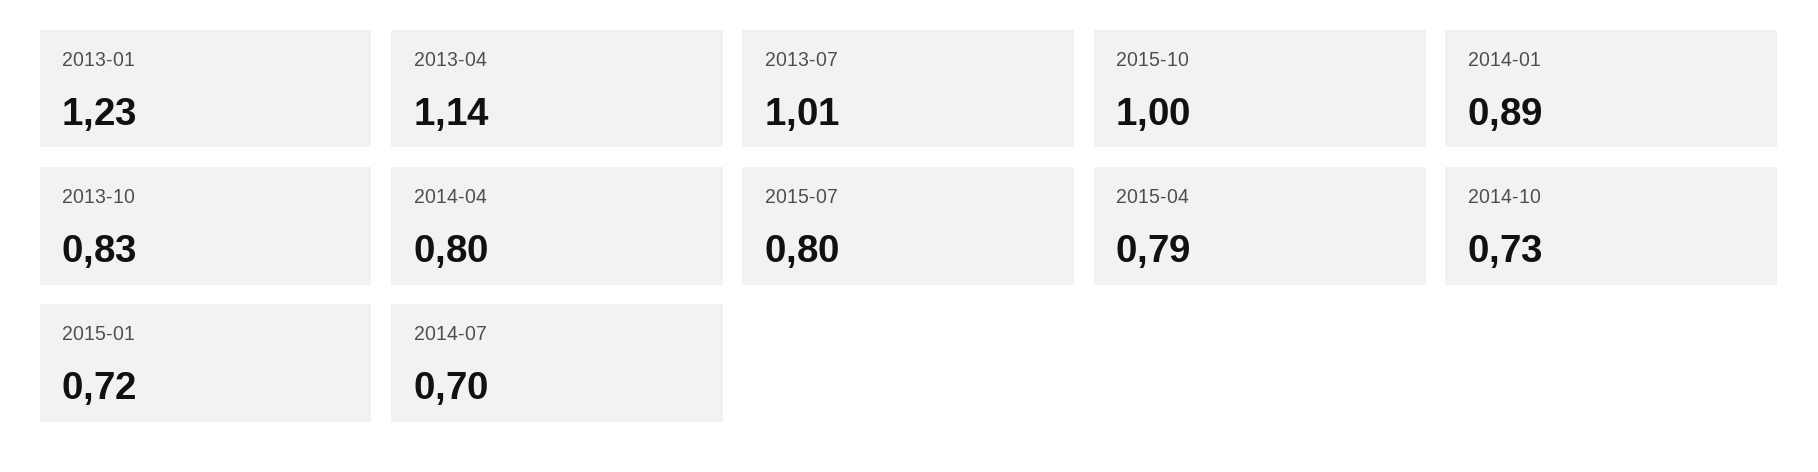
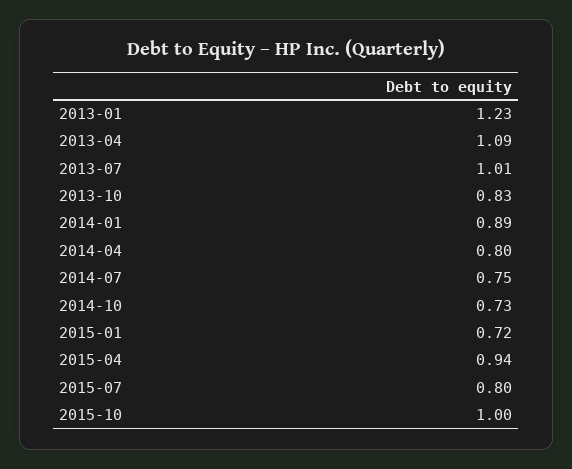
  {
    "2013-01": 1.23,
-   "2013-04": 1.14,
+   "2013-04": 1.09,
    "2013-07": 1.01,
    "2015-10": 1,
    "2014-01": 0.89,
    "2013-10": 0.83,
    "2014-04": 0.8,
    "2015-07": 0.8,
-   "2015-04": 0.79,
+   "2015-04": 0.94,
    "2014-10": 0.73,
    "2015-01": 0.72,
-   "2014-07": 0.7
+   "2014-07": 0.75
  }

